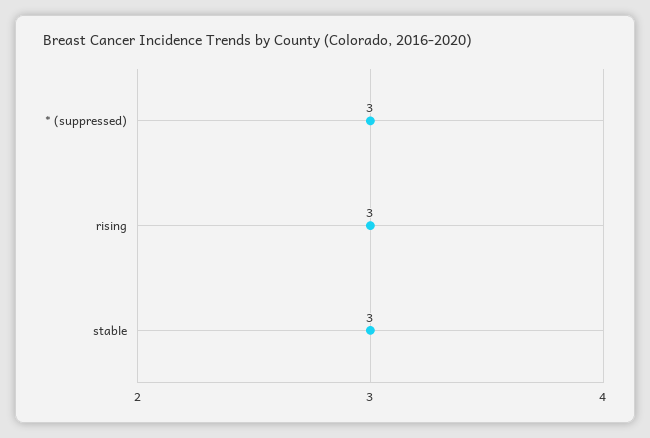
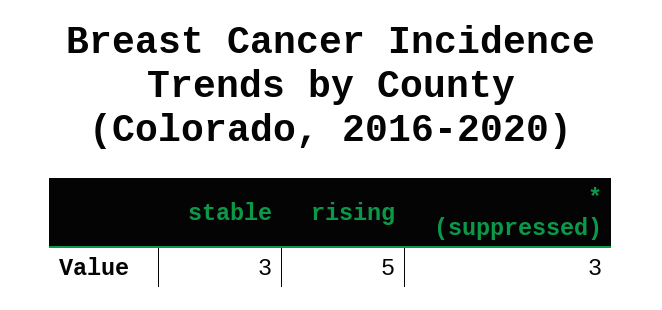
  {
    "* (suppressed)": 3,
-   "rising": 3,
+   "rising": 5,
    "stable": 3
  }

